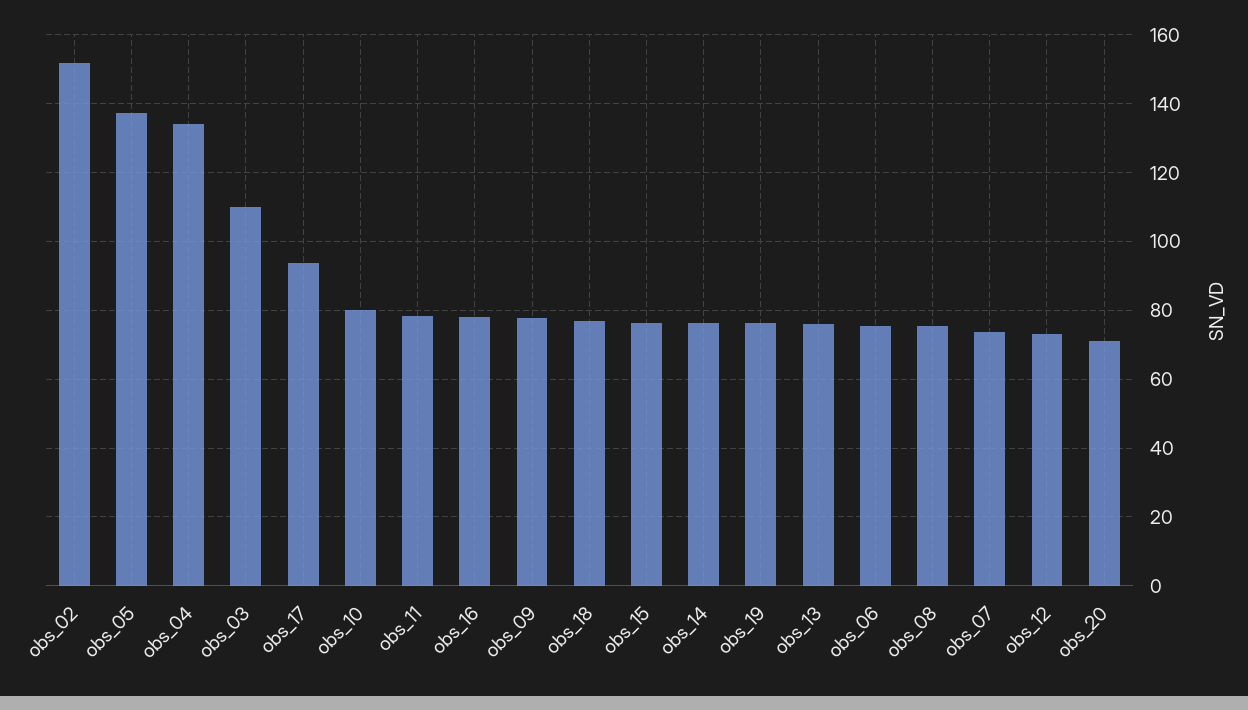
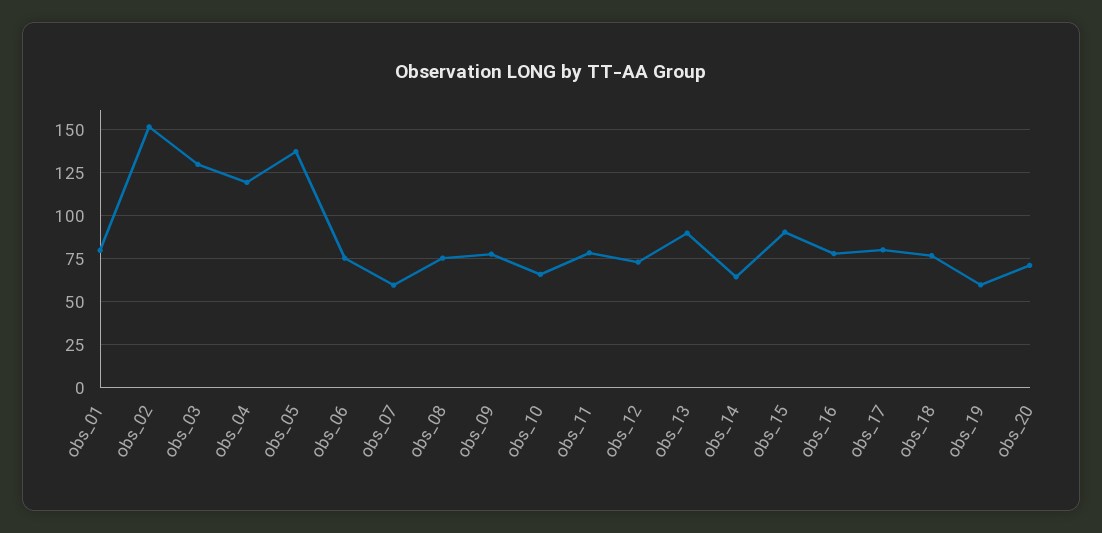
  {
    "obs_02": 152,
    "obs_05": 138,
-   "obs_04": 134,
+   "obs_04": 120,
-   "obs_03": 110,
+   "obs_03": 130,
-   "obs_17": 94,
+   "obs_17": 80,
-   "obs_10": 80,
+   "obs_10": 65,
    "obs_11": 78,
    "obs_16": 78,
    "obs_09": 78,
    "obs_18": 76,
-   "obs_15": 76,
+   "obs_15": 90,
-   "obs_14": 76,
+   "obs_14": 65,
-   "obs_19": 76,
+   "obs_19": 60,
-   "obs_13": 76,
+   "obs_13": 90,
    "obs_06": 76,
    "obs_08": 76,
-   "obs_07": 74,
+   "obs_07": 60,
    "obs_12": 74,
-   "obs_20": 72
+   "obs_20": 72,
+   "obs_01": 80
  }

